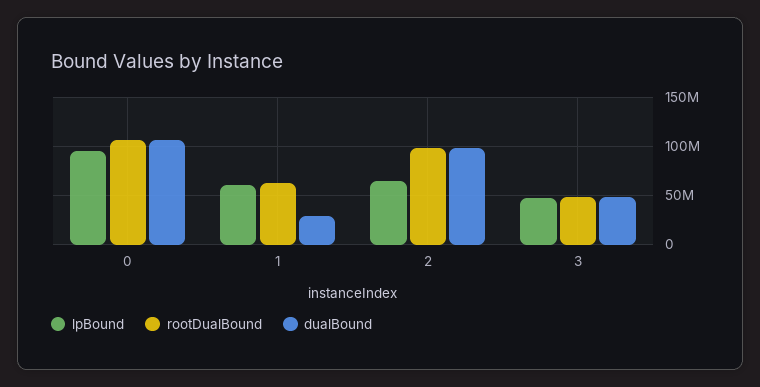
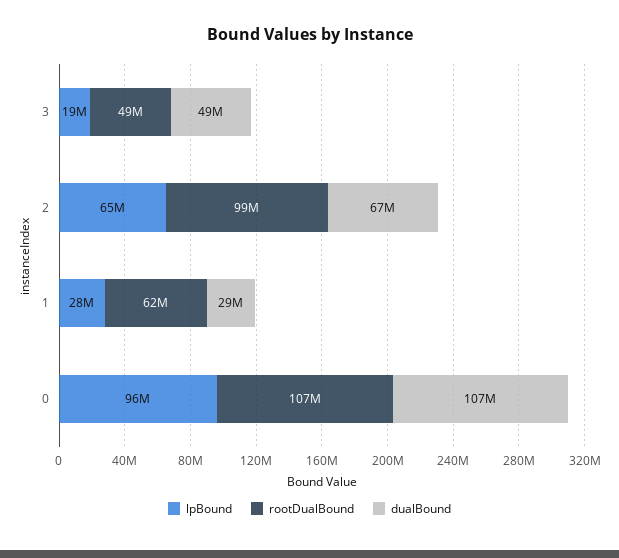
  {
    "lpBound": {
      "0": 96000000,
-     "1": 60000000,
+     "1": 28000000,
      "2": 65000000,
-     "3": 50000000
+     "3": 19000000
    },
    "rootDualBound": {
      "0": 107000000,
      "1": 62000000,
      "2": 99000000,
      "3": 49000000
    },
    "dualBound": {
      "0": 107000000,
      "1": 29000000,
-     "2": 100000000,
+     "2": 67000000,
      "3": 49000000
    }
  }

